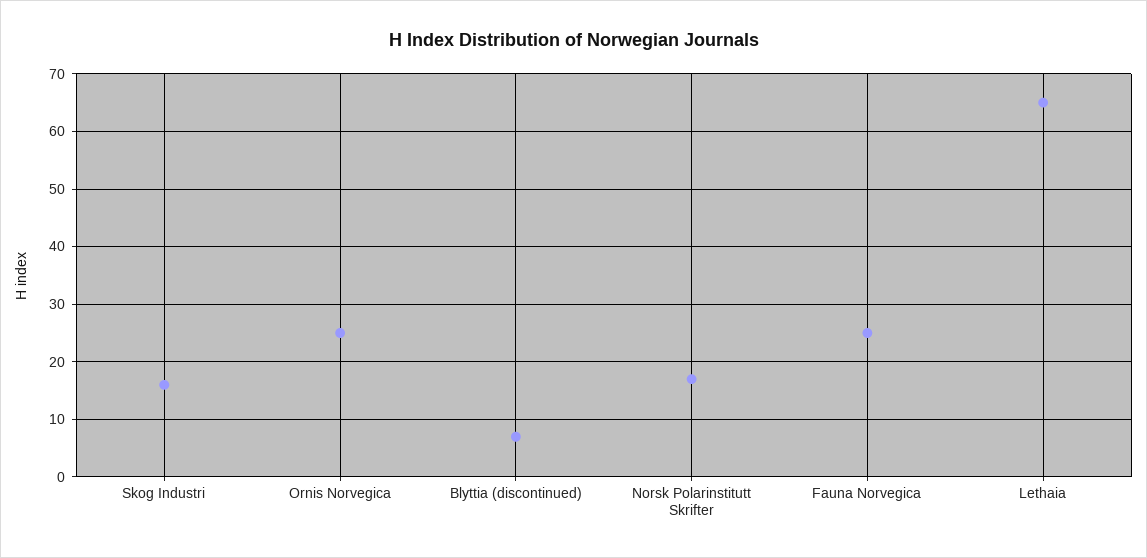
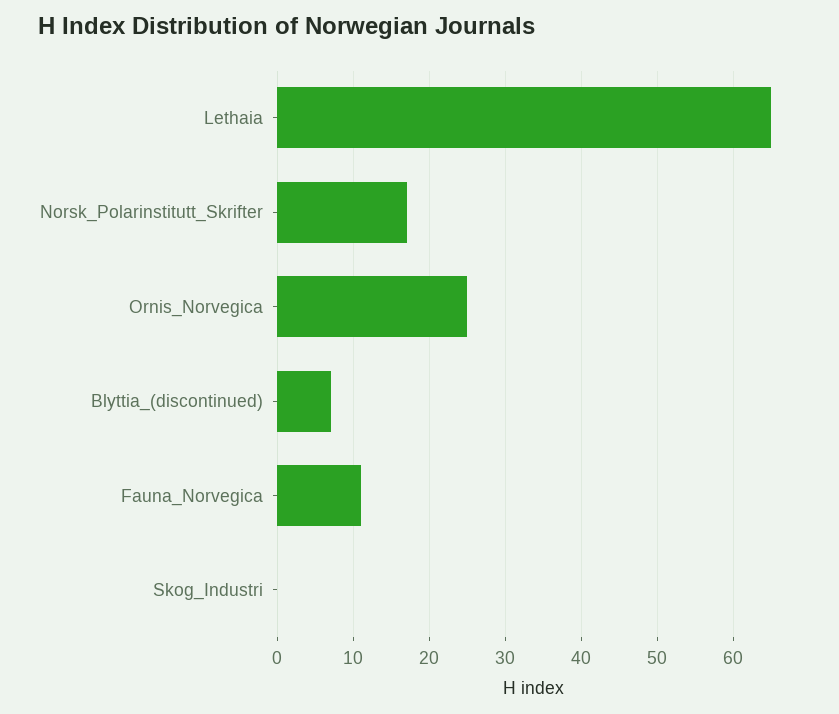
  {
-   "Skog Industri": 15,
+   "Skog Industri": 0,
    "Ornis Norvegica": 25,
    "Blyttia (discontinued)": 7,
    "Norsk Polarinstitutt Skrifter": 17,
-   "Fauna Norvegica": 25,
+   "Fauna Norvegica": 11,
    "Lethaia": 65
  }

